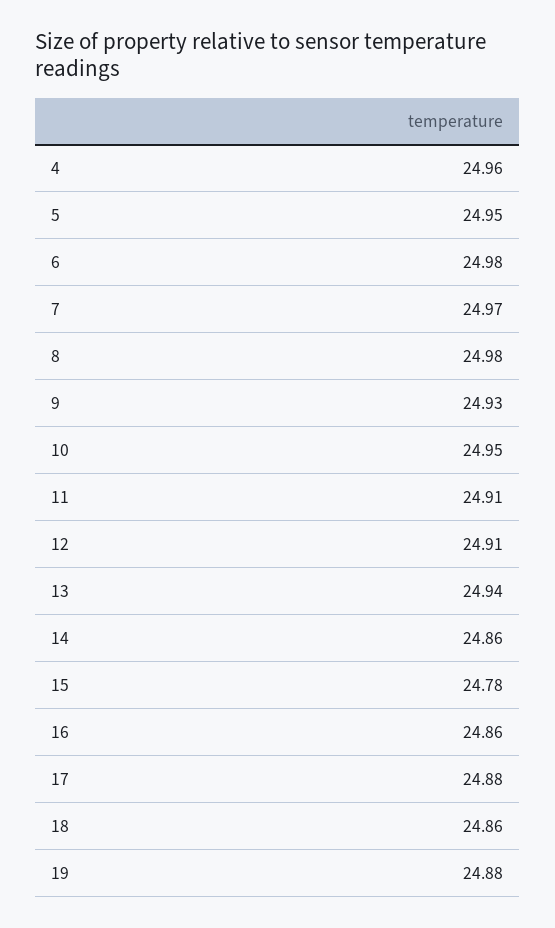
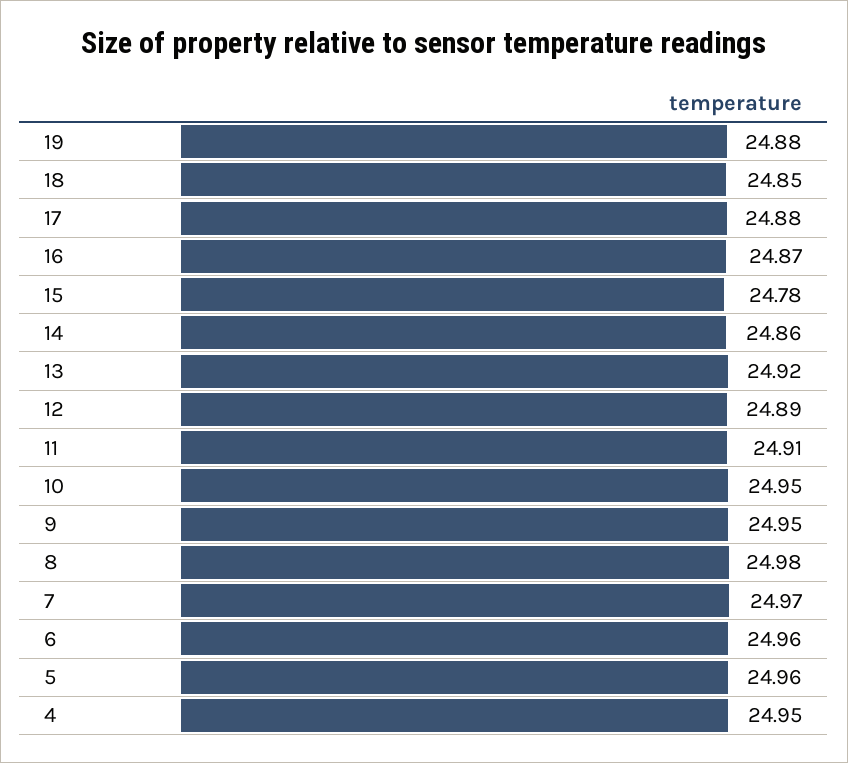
  {
-   "4": 24.96,
+   "4": 24.95,
-   "5": 24.95,
+   "5": 24.96,
-   "6": 24.98,
+   "6": 24.96,
    "7": 24.97,
    "8": 24.98,
-   "9": 24.93,
+   "9": 24.95,
    "10": 24.95,
    "11": 24.91,
-   "12": 24.91,
+   "12": 24.89,
-   "13": 24.94,
+   "13": 24.92,
    "14": 24.86,
    "15": 24.78,
-   "16": 24.86,
+   "16": 24.87,
    "17": 24.88,
-   "18": 24.86,
+   "18": 24.85,
    "19": 24.88
  }

